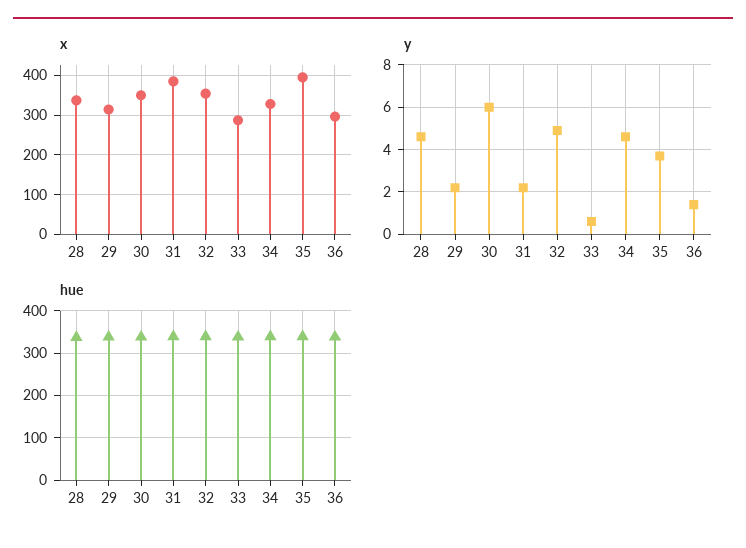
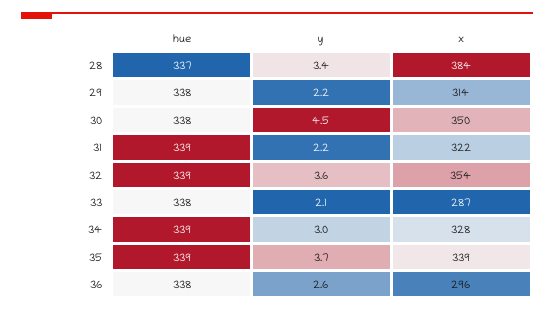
  {
    "x": {
-     "28": 340,
+     "28": 384,
      "29": 314,
      "30": 350,
-     "31": 380,
+     "31": 322,
      "32": 354,
      "33": 287,
      "34": 328,
-     "35": 400,
+     "35": 339,
      "36": 296
    },
    "y": {
-     "28": 4.5,
+     "28": 3.4,
      "29": 2.2,
-     "30": 6,
+     "30": 4.5,
      "31": 2.2,
-     "32": 5,
+     "32": 3.6,
-     "33": 0.5,
+     "33": 2.1,
-     "34": 4.5,
+     "34": 3,
      "35": 3.7,
-     "36": 1.5
+     "36": 2.6
    },
    "hue": {
      "28": 337,
      "29": 338,
      "30": 338,
      "31": 339,
      "32": 339,
      "33": 338,
      "34": 339,
      "35": 339,
      "36": 338
    }
  }

